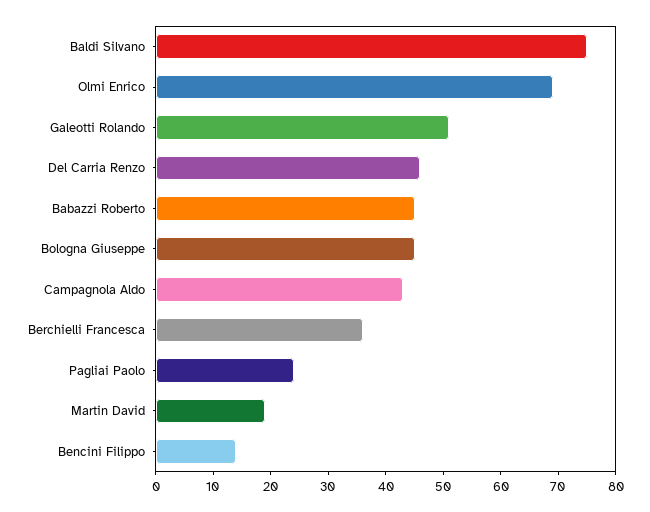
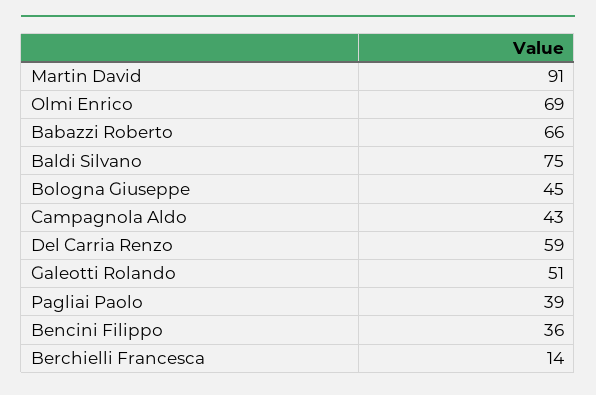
  {
    "Baldi Silvano": 75,
    "Olmi Enrico": 69,
    "Galeotti Rolando": 51,
-   "Del Carria Renzo": 45,
+   "Del Carria Renzo": 59,
-   "Babazzi Roberto": 45,
+   "Babazzi Roberto": 66,
    "Bologna Giuseppe": 45,
    "Campagnola Aldo": 43,
-   "Berchielli Francesca": 35,
+   "Berchielli Francesca": 14,
-   "Pagliai Paolo": 25,
+   "Pagliai Paolo": 39,
-   "Martin David": 20,
+   "Martin David": 91,
-   "Bencini Filippo": 15
+   "Bencini Filippo": 36
  }

